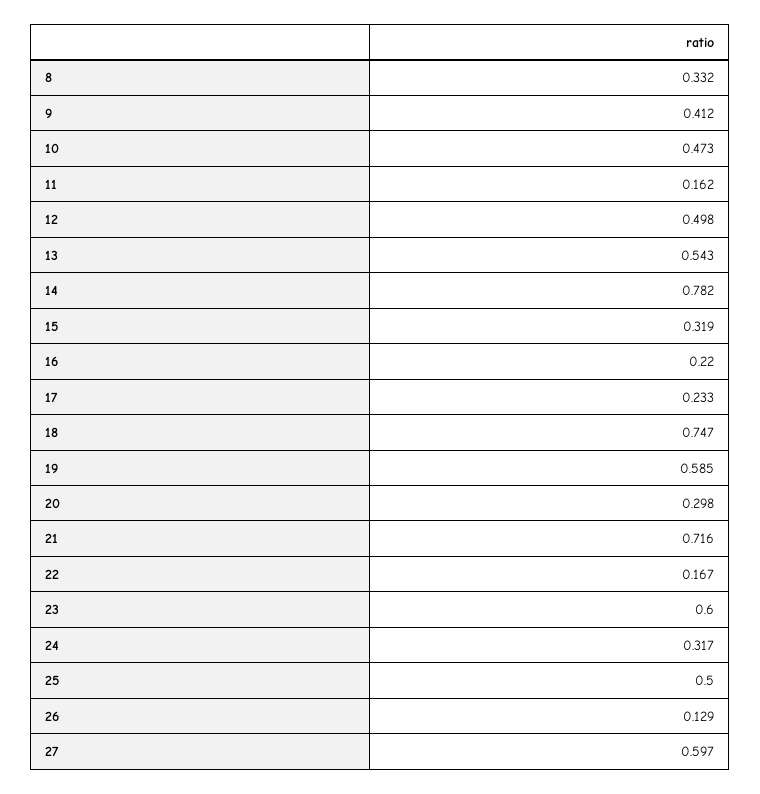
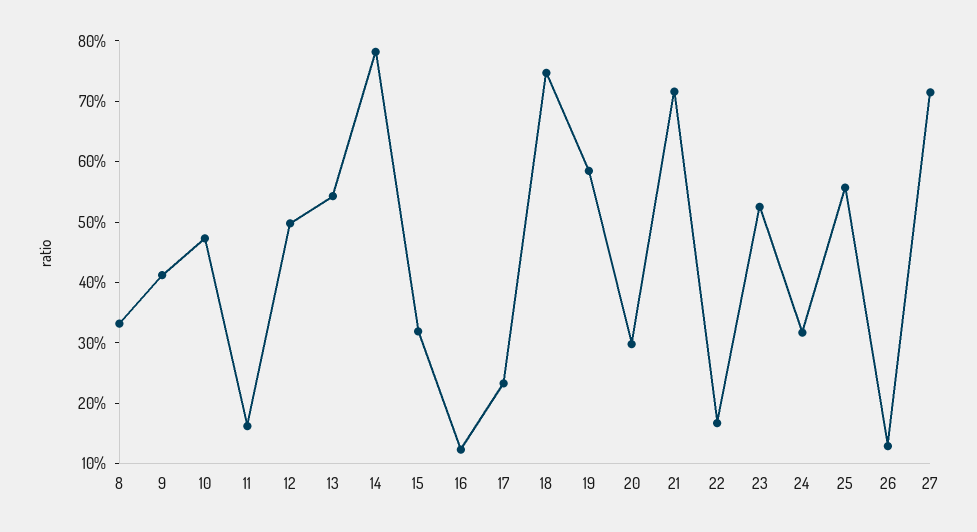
  {
    "8": 0.332,
    "9": 0.412,
    "10": 0.473,
    "11": 0.162,
    "12": 0.498,
    "13": 0.543,
    "14": 0.782,
    "15": 0.319,
-   "16": 0.22,
+   "16": 0.12,
    "17": 0.233,
    "18": 0.747,
    "19": 0.585,
    "20": 0.298,
    "21": 0.716,
    "22": 0.167,
-   "23": 0.6,
+   "23": 0.52,
    "24": 0.317,
-   "25": 0.5,
+   "25": 0.56,
    "26": 0.129,
-   "27": 0.597
+   "27": 0.72
  }

